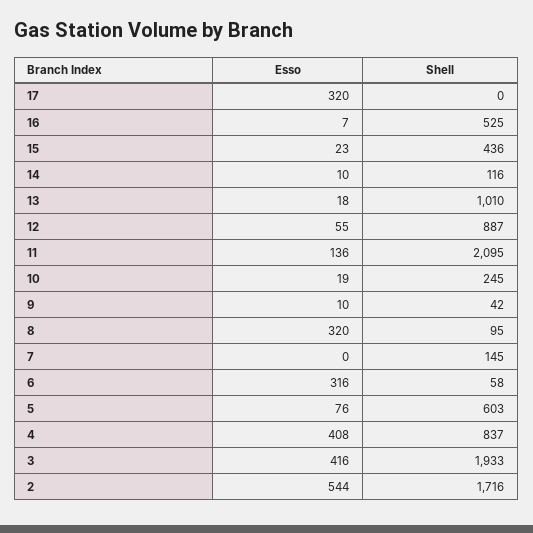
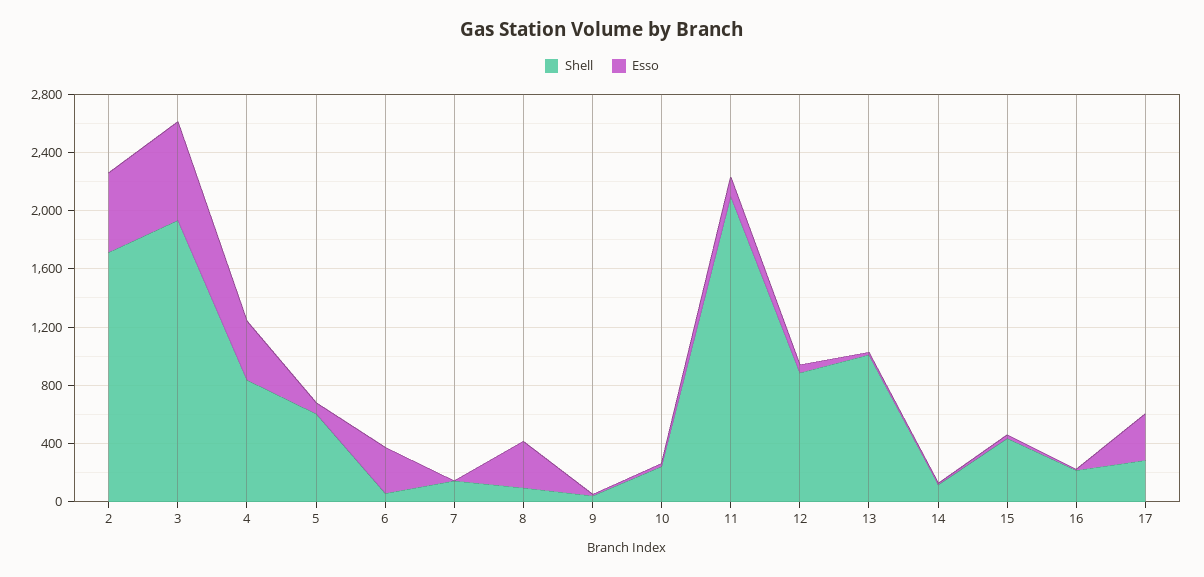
  {
    "Esso": {
      "17": 320,
      "16": 7,
      "15": 23,
      "14": 10,
      "13": 18,
      "12": 55,
      "11": 136,
      "10": 19,
      "9": 10,
      "8": 320,
      "7": 0,
      "6": 316,
      "5": 76,
      "4": 408,
-     "3": 416,
+     "3": 700,
      "2": 544
    },
    "Shell": {
-     "17": 0,
+     "17": 300,
-     "16": 525,
+     "16": 200,
      "15": 436,
      "14": 116,
      "13": 1010,
      "12": 887,
      "11": 2095,
      "10": 245,
      "9": 42,
      "8": 95,
      "7": 145,
      "6": 58,
      "5": 603,
      "4": 837,
      "3": 1933,
      "2": 1716
    }
  }

